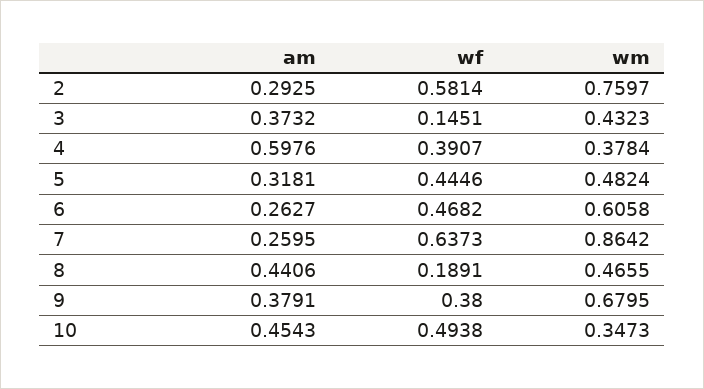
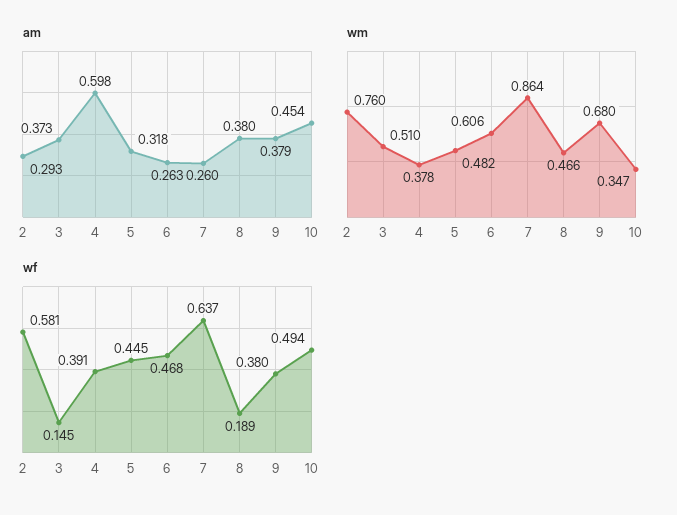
  {
    "am": {
      "2": 0.2925,
      "3": 0.3732,
      "4": 0.5976,
      "5": 0.3181,
      "6": 0.2627,
      "7": 0.2595,
-     "8": 0.4406,
+     "8": 0.38,
      "9": 0.3791,
      "10": 0.4543
    },
    "wf": {
      "2": 0.5814,
      "3": 0.1451,
      "4": 0.3907,
      "5": 0.4446,
      "6": 0.4682,
      "7": 0.6373,
      "8": 0.1891,
      "9": 0.38,
      "10": 0.4938
    },
    "wm": {
      "2": 0.7597,
-     "3": 0.4323,
+     "3": 0.51,
      "4": 0.3784,
      "5": 0.4824,
      "6": 0.6058,
      "7": 0.8642,
      "8": 0.4655,
      "9": 0.6795,
      "10": 0.3473
    }
  }

